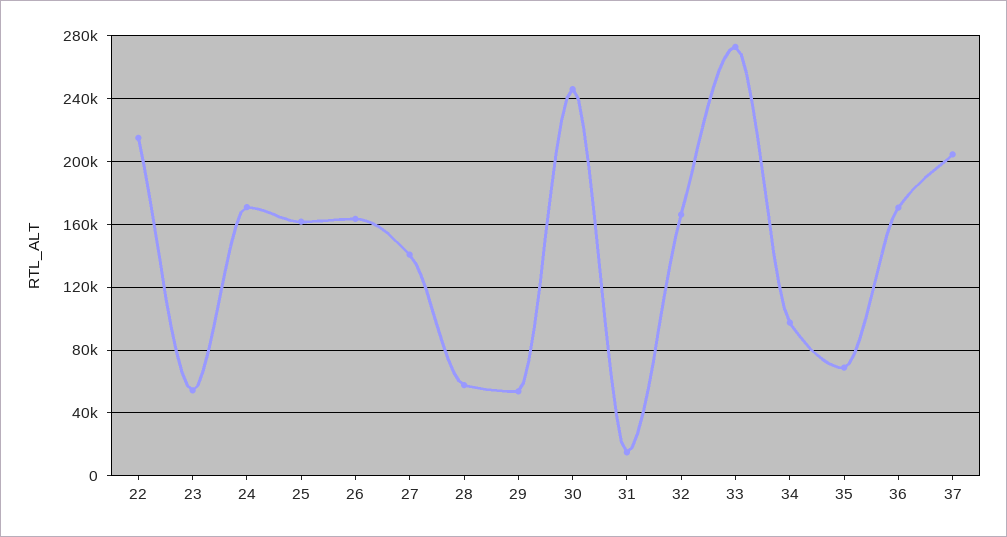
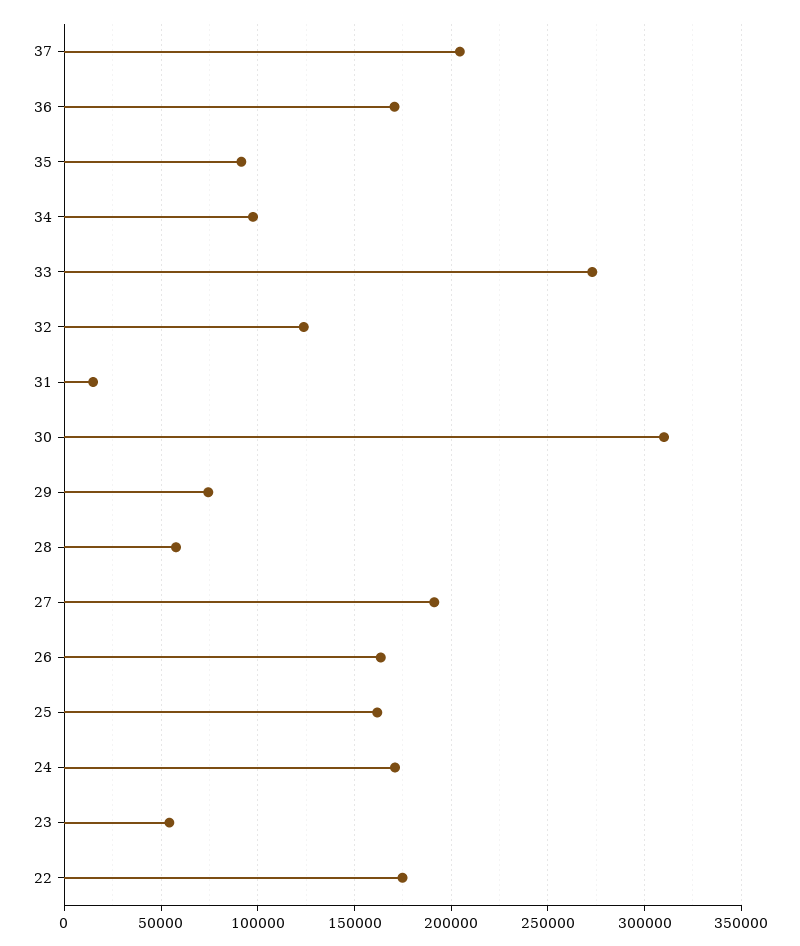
  {
-   "22": 215000,
+   "22": 175000,
    "23": 55000,
    "24": 170000,
    "25": 160000,
    "26": 165000,
-   "27": 140000,
+   "27": 190000,
    "28": 60000,
-   "29": 55000,
+   "29": 75000,
-   "30": 245000,
+   "30": 310000,
    "31": 15000,
-   "32": 165000,
+   "32": 125000,
    "33": 275000,
    "34": 95000,
-   "35": 70000,
+   "35": 90000,
    "36": 170000,
    "37": 205000
  }

